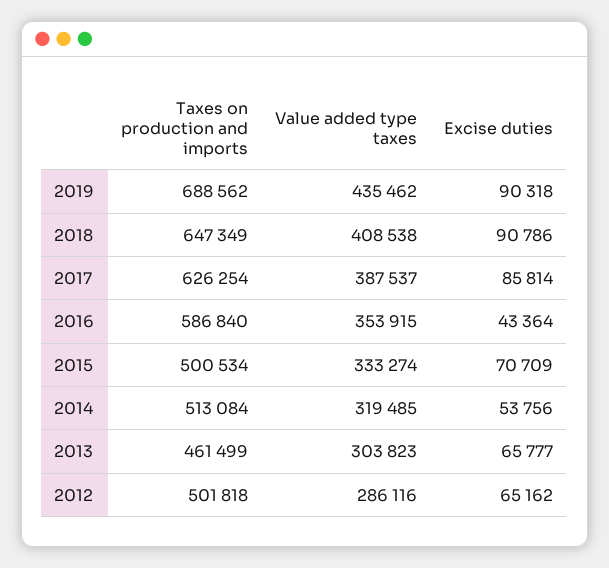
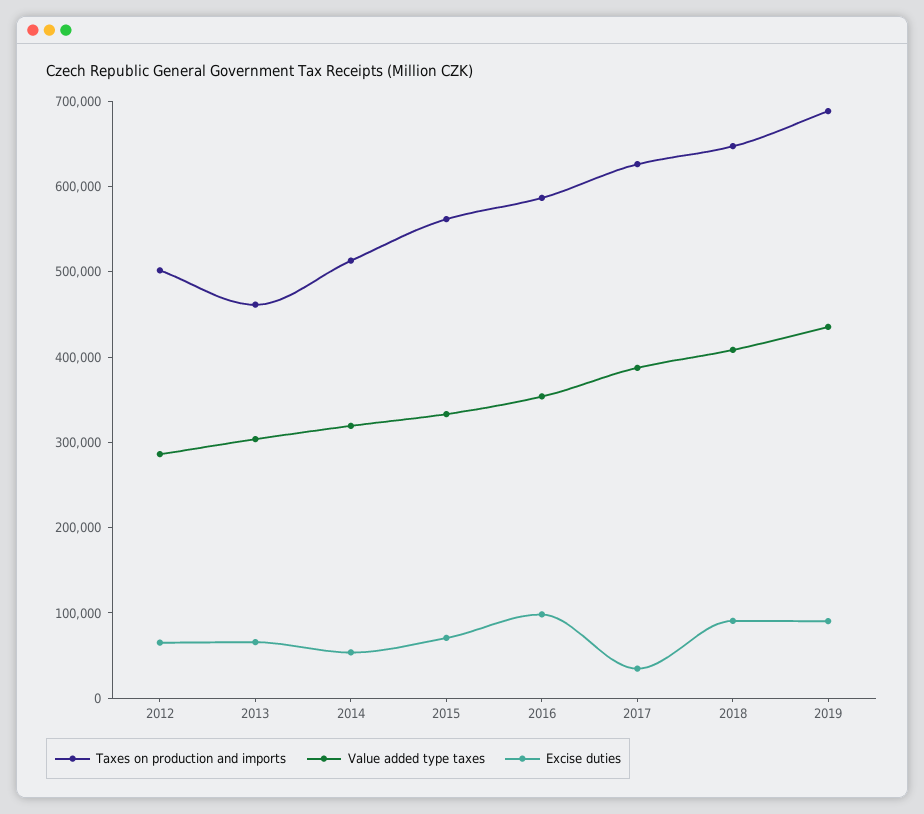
  {
    "Taxes on production and imports": {
      "2019": 688562,
      "2018": 647349,
      "2017": 626254,
      "2016": 586840,
-     "2015": 500534,
+     "2015": 560000,
      "2014": 513084,
      "2013": 461499,
      "2012": 501818
    },
    "Value added type taxes": {
      "2019": 435462,
      "2018": 408538,
      "2017": 387537,
      "2016": 353915,
      "2015": 333274,
      "2014": 319485,
      "2013": 303823,
      "2012": 286116
    },
    "Excise duties": {
      "2019": 90318,
      "2018": 90786,
-     "2017": 85814,
+     "2017": 40000,
-     "2016": 43364,
+     "2016": 100000,
      "2015": 70709,
      "2014": 53756,
      "2013": 65777,
      "2012": 65162
    }
  }

